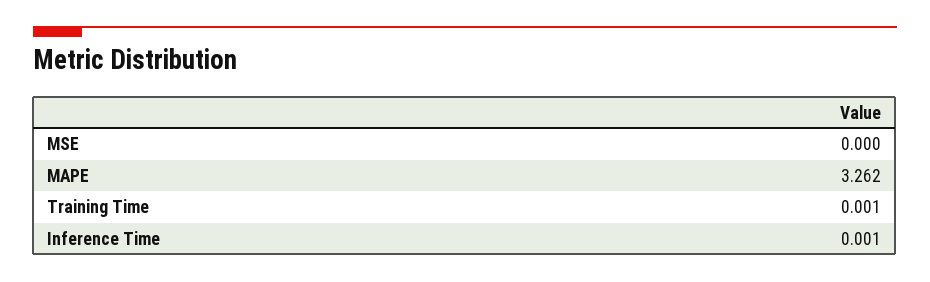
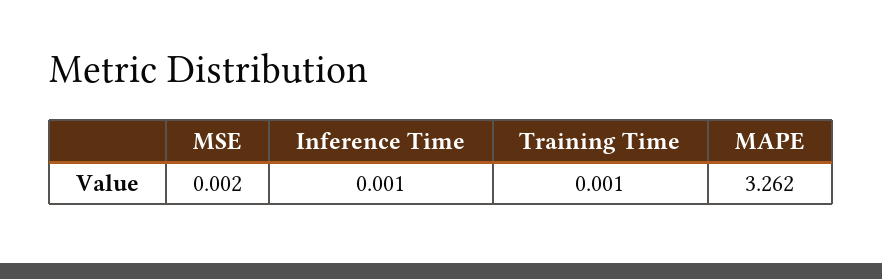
  {
-   "MSE": 0,
+   "MSE": 0.002,
    "MAPE": 3.262,
    "Training Time": 0.001,
    "Inference Time": 0.001
  }

